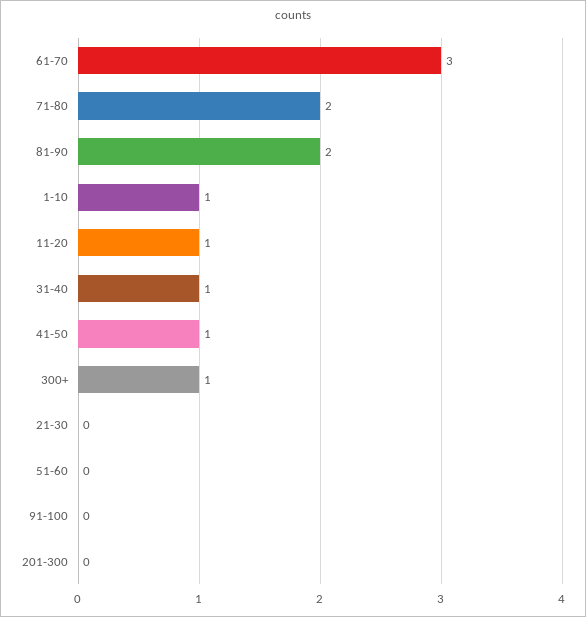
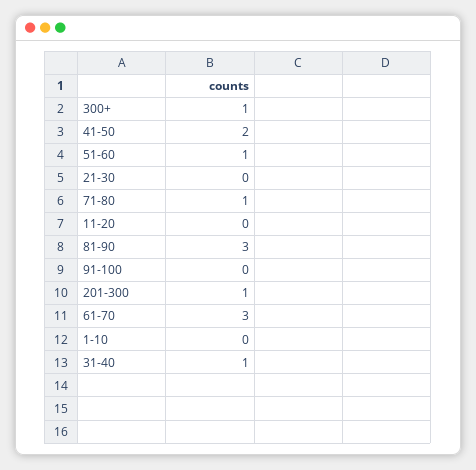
  {
    "61-70": 3,
-   "71-80": 2,
+   "71-80": 1,
-   "81-90": 2,
+   "81-90": 3,
-   "1-10": 1,
+   "1-10": 0,
-   "11-20": 1,
+   "11-20": 0,
    "31-40": 1,
-   "41-50": 1,
+   "41-50": 2,
    "300+": 1,
    "21-30": 0,
-   "51-60": 0,
+   "51-60": 1,
    "91-100": 0,
-   "201-300": 0
+   "201-300": 1
  }

